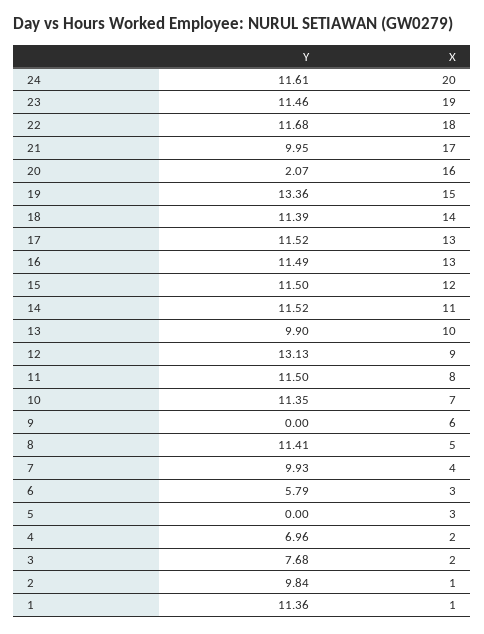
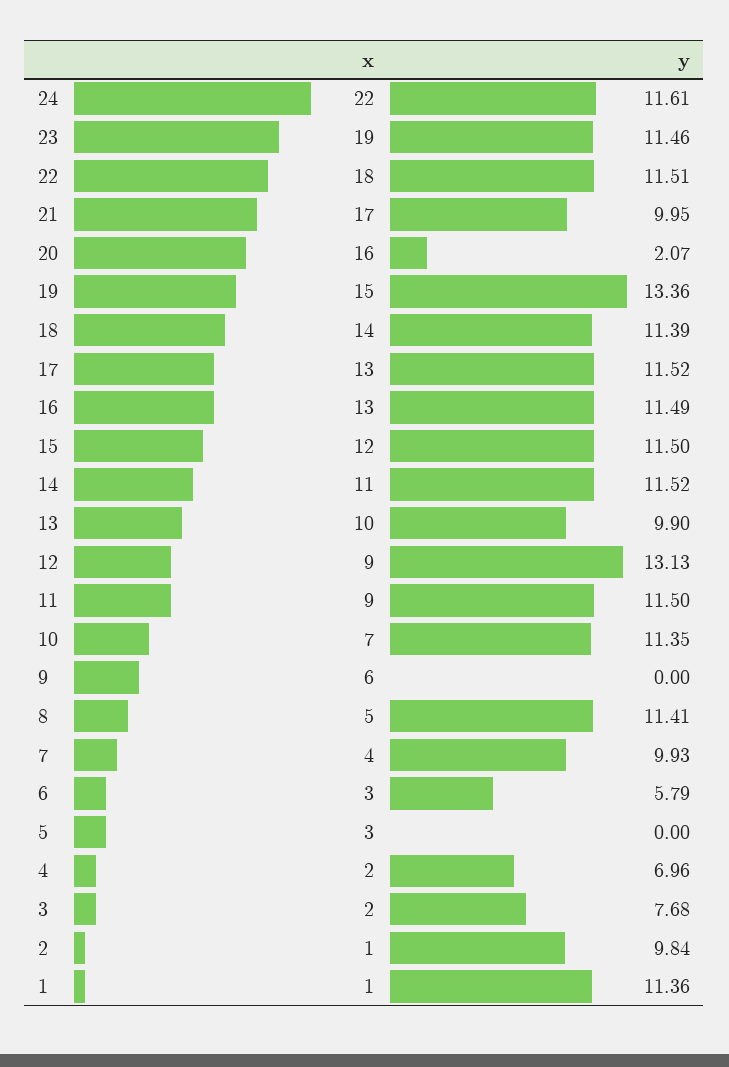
  {
    "Y": {
      "24": 11.61,
      "23": 11.46,
-     "22": 11.68,
+     "22": 11.51,
      "21": 9.95,
      "20": 2.07,
      "19": 13.36,
      "18": 11.39,
      "17": 11.52,
      "16": 11.49,
      "15": 11.5,
      "14": 11.52,
      "13": 9.9,
      "12": 13.13,
      "11": 11.5,
      "10": 11.35,
      "9": 0,
      "8": 11.41,
      "7": 9.93,
      "6": 5.79,
      "5": 0,
      "4": 6.96,
      "3": 7.68,
      "2": 9.84,
      "1": 11.36
    },
    "X": {
-     "24": 20,
+     "24": 22,
      "23": 19,
      "22": 18,
      "21": 17,
      "20": 16,
      "19": 15,
      "18": 14,
      "17": 13,
      "16": 13,
      "15": 12,
      "14": 11,
      "13": 10,
      "12": 9,
-     "11": 8,
+     "11": 9,
      "10": 7,
      "9": 6,
      "8": 5,
      "7": 4,
      "6": 3,
      "5": 3,
      "4": 2,
      "3": 2,
      "2": 1,
      "1": 1
    }
  }

